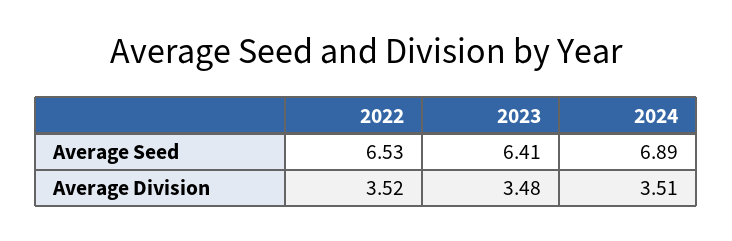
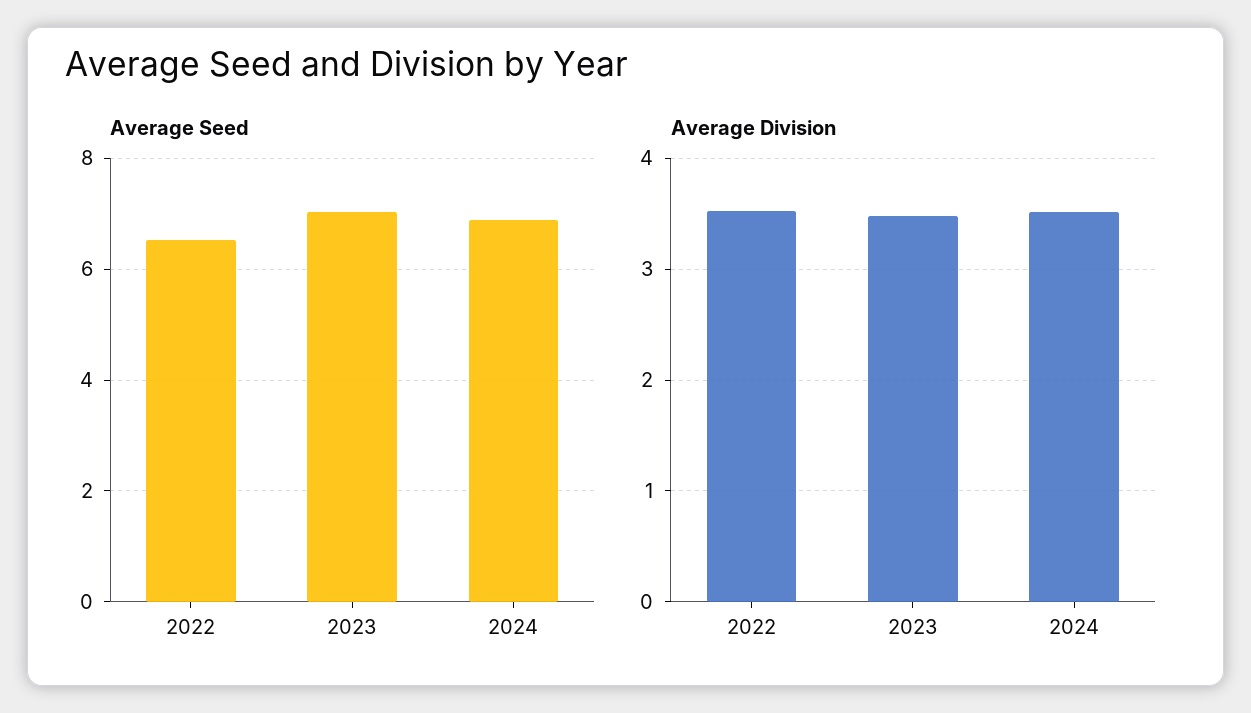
  {
    "Average Seed": {
      "2022": 6.53,
-     "2023": 6.41,
+     "2023": 7,
      "2024": 6.89
    },
    "Average Division": {
      "2022": 3.52,
      "2023": 3.48,
      "2024": 3.51
    }
  }

